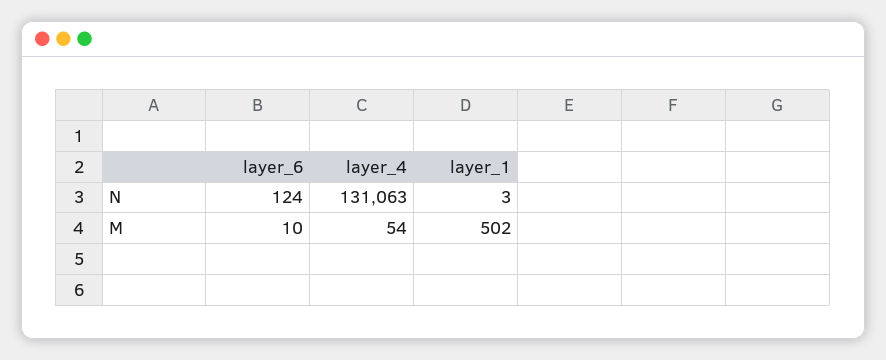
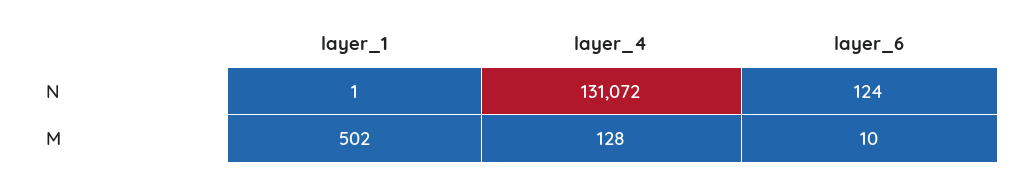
  {
    "layer_6": {
      "N": 124,
      "M": 10
    },
    "layer_4": {
-     "N": 131063,
+     "N": 131072,
-     "M": 54
+     "M": 128
    },
    "layer_1": {
-     "N": 3,
+     "N": 1,
      "M": 502
    }
  }

